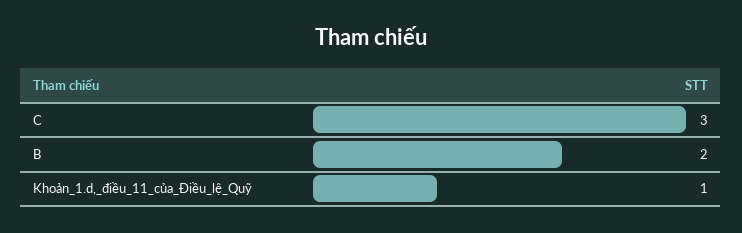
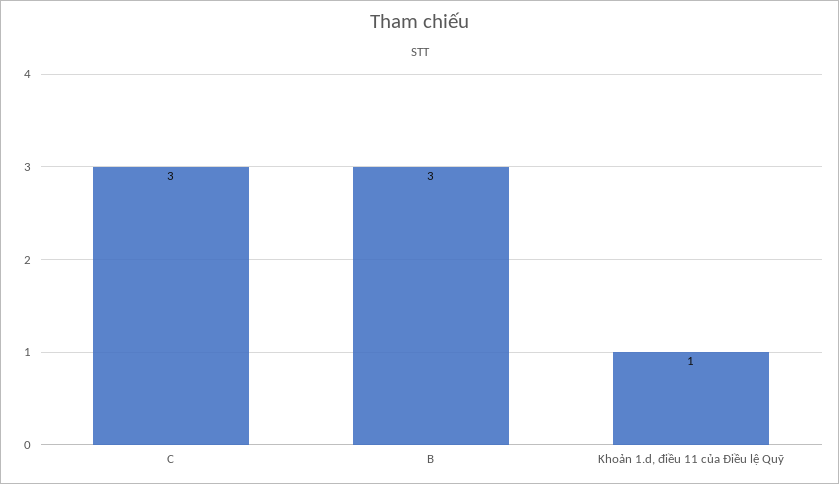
  {
    "C": 3,
-   "B": 2,
+   "B": 3,
    "Khoản_1.d,_điều_11_của_Điều_lệ_Quỹ": 1
  }

